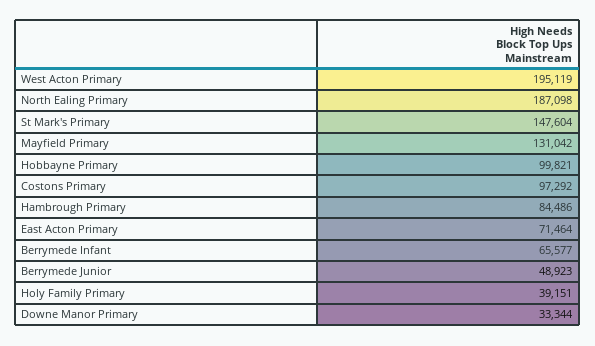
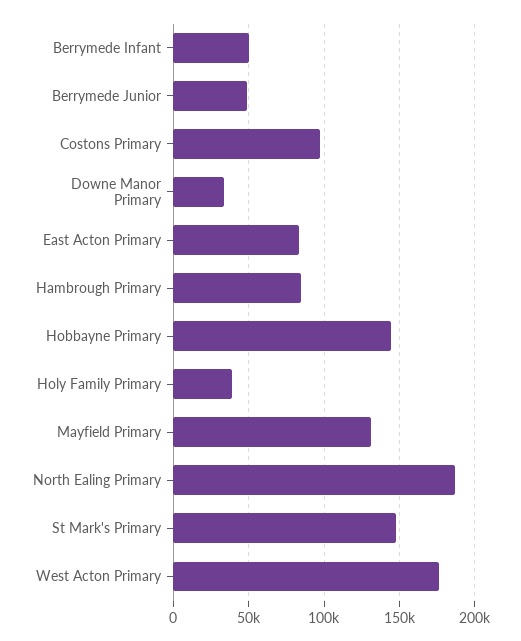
  {
-   "West Acton Primary": 195119,
+   "West Acton Primary": 175000,
    "North Ealing Primary": 187098,
    "St Mark's Primary": 147604,
    "Mayfield Primary": 131042,
-   "Hobbayne Primary": 99821,
+   "Hobbayne Primary": 145000,
    "Costons Primary": 97292,
    "Hambrough Primary": 84486,
-   "East Acton Primary": 71464,
+   "East Acton Primary": 85000,
-   "Berrymede Infant": 65577,
+   "Berrymede Infant": 50000,
    "Berrymede Junior": 48923,
    "Holy Family Primary": 39151,
    "Downe Manor Primary": 33344
  }

